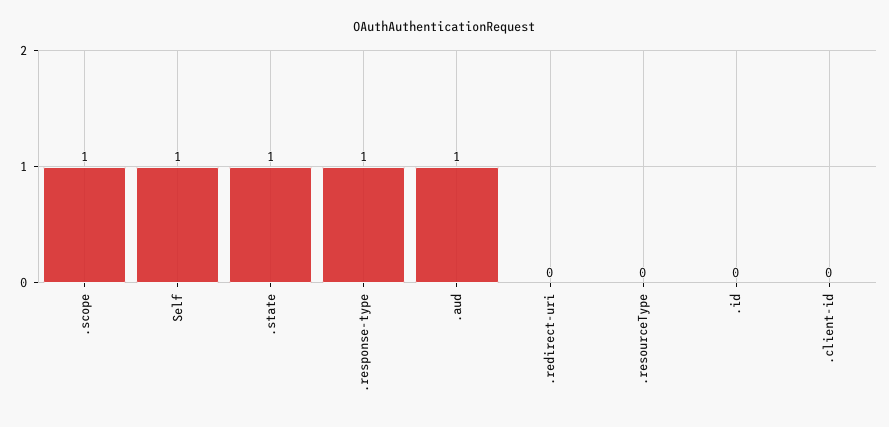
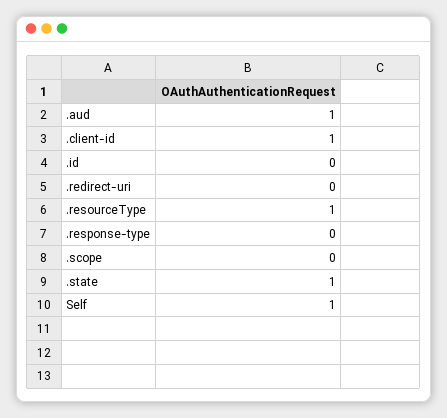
  {
-   ".scope": 1,
+   ".scope": 0,
    "Self": 1,
    ".state": 1,
-   ".response-type": 1,
+   ".response-type": 0,
    ".aud": 1,
    ".redirect-uri": 0,
-   ".resourceType": 0,
+   ".resourceType": 1,
    ".id": 0,
-   ".client-id": 0
+   ".client-id": 1
  }

